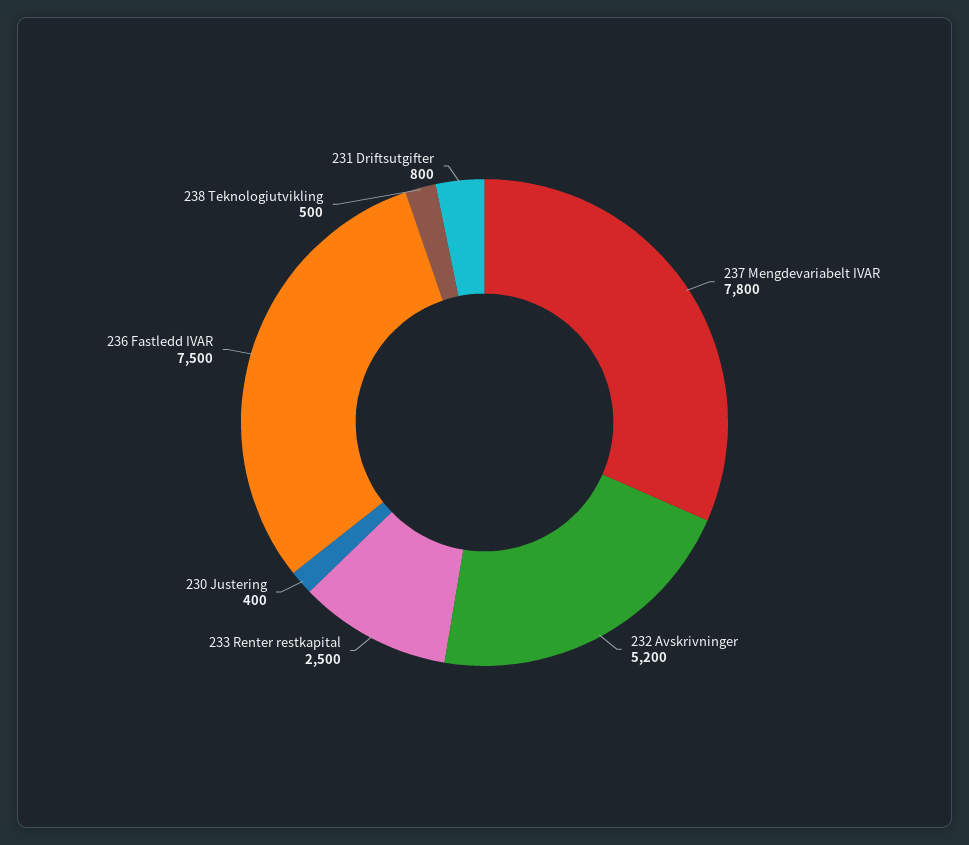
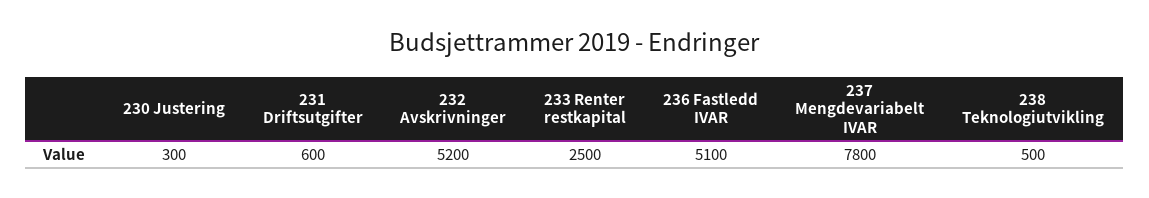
  {
    "237 Mengdevariabelt IVAR": 7800,
    "232 Avskrivninger": 5200,
    "233 Renter restkapital": 2500,
-   "230 Justering": 400,
+   "230 Justering": 300,
-   "236 Fastledd IVAR": 7500,
+   "236 Fastledd IVAR": 5100,
    "238 Teknologiutvikling": 500,
-   "231 Driftsutgifter": 800
+   "231 Driftsutgifter": 600
  }

